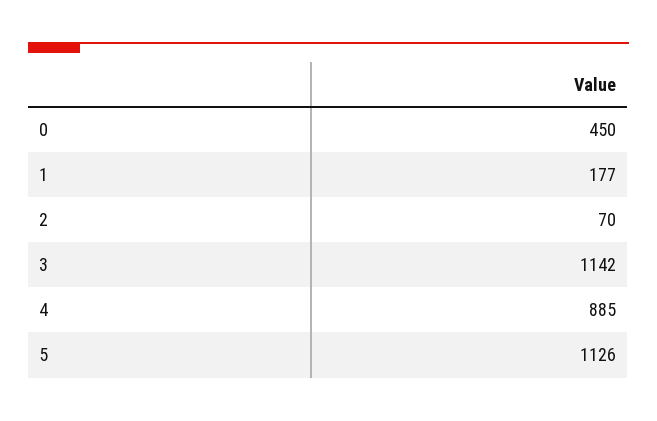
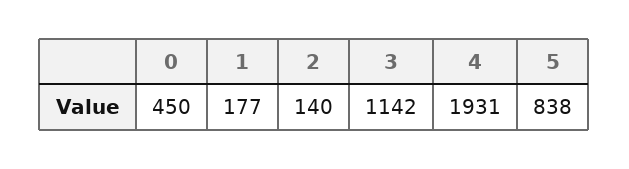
  {
    "0": 450,
    "1": 177,
-   "2": 70,
+   "2": 140,
    "3": 1142,
-   "4": 885,
+   "4": 1931,
-   "5": 1126
+   "5": 838
  }

